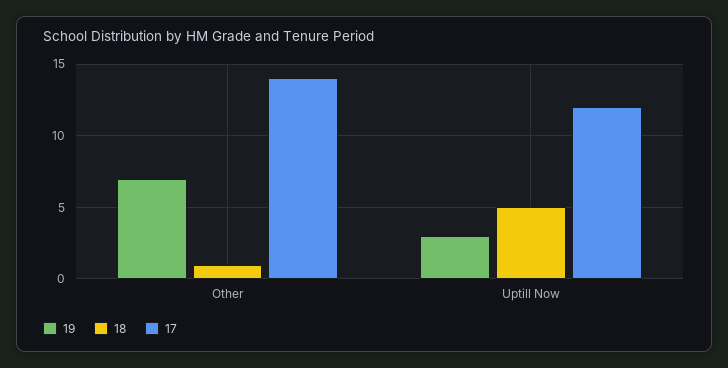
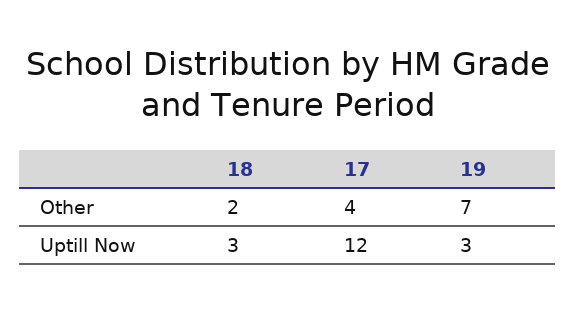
  {
    "19": {
      "Other": 7,
      "Uptill Now": 3
    },
    "18": {
-     "Other": 1,
+     "Other": 2,
-     "Uptill Now": 5
+     "Uptill Now": 3
    },
    "17": {
-     "Other": 14,
+     "Other": 4,
      "Uptill Now": 12
    }
  }

